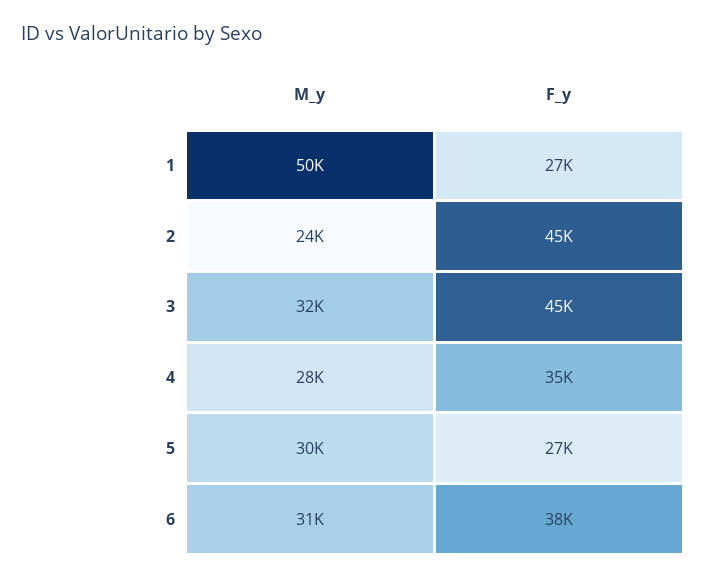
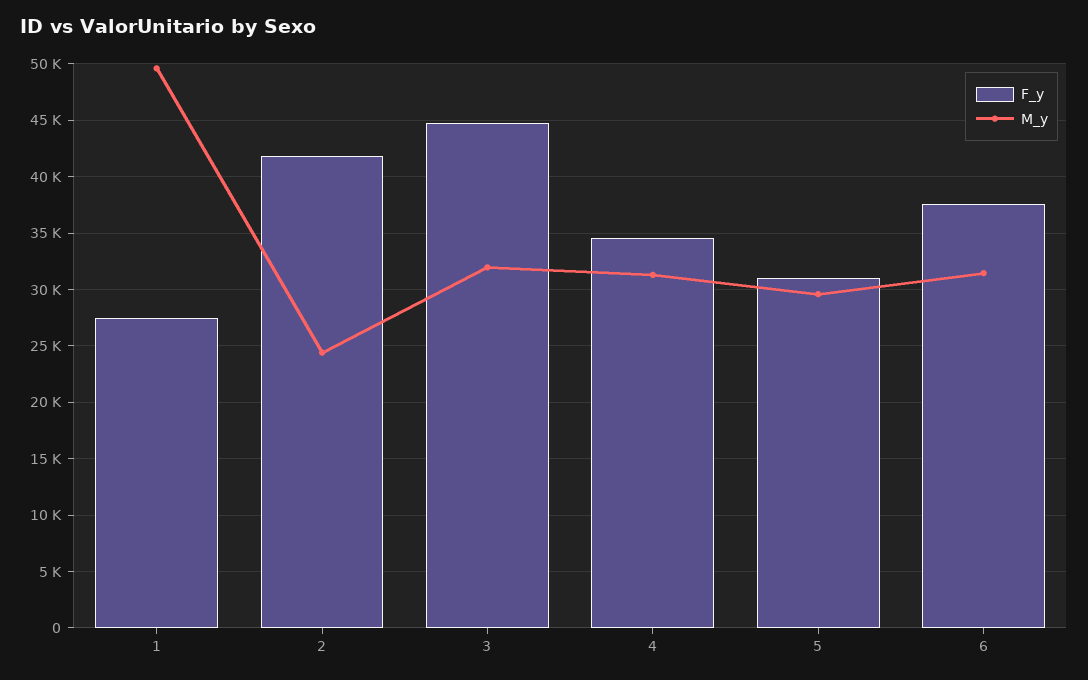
  {
    "M_y": {
      "1": 50000,
      "2": 24000,
      "3": 32000,
-     "4": 28000,
+     "4": 31000,
      "5": 30000,
      "6": 31000
    },
    "F_y": {
      "1": 27000,
-     "2": 45000,
+     "2": 42000,
      "3": 45000,
      "4": 35000,
-     "5": 27000,
+     "5": 31000,
      "6": 38000
    }
  }

